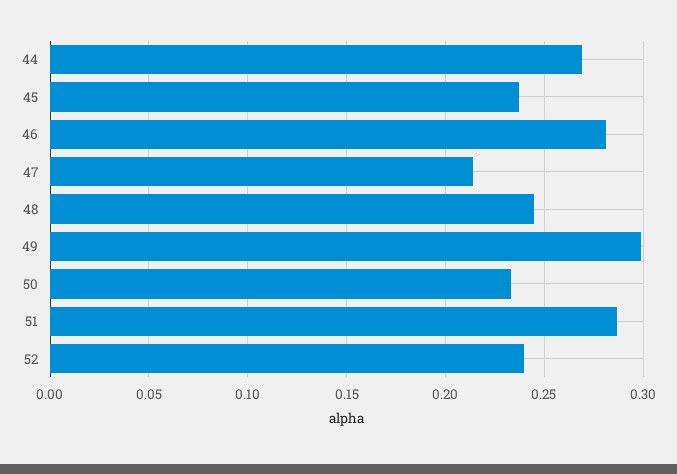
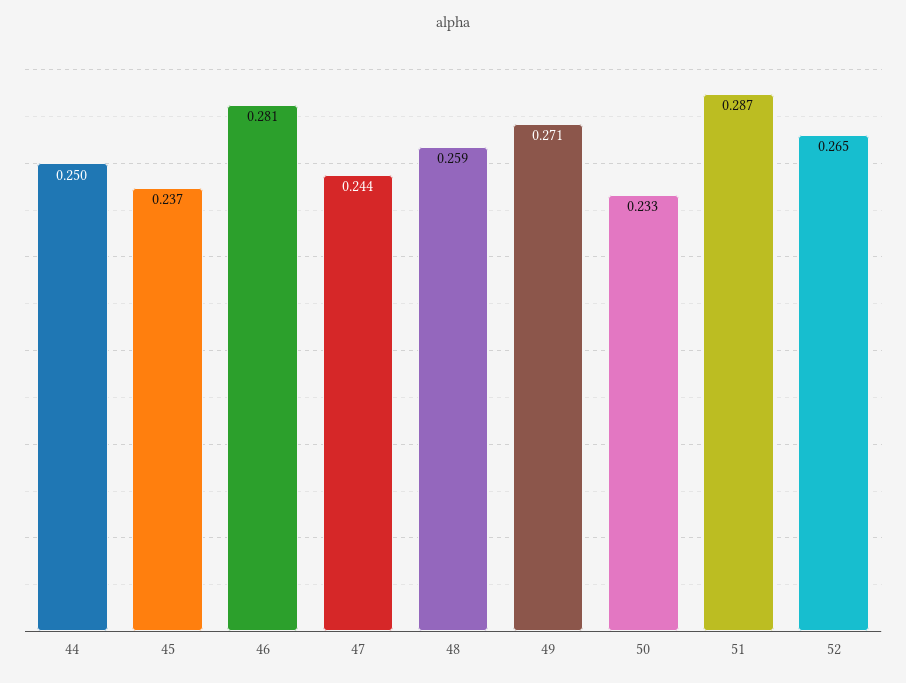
  {
-   "44": 0.27,
+   "44": 0.25,
    "45": 0.237,
    "46": 0.281,
-   "47": 0.215,
+   "47": 0.244,
-   "48": 0.245,
+   "48": 0.259,
-   "49": 0.3,
+   "49": 0.271,
    "50": 0.233,
    "51": 0.287,
-   "52": 0.24
+   "52": 0.265
  }

